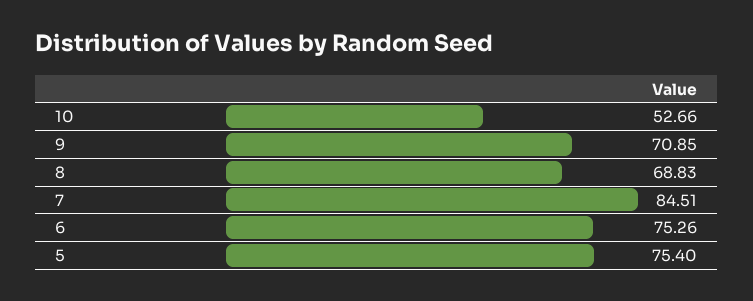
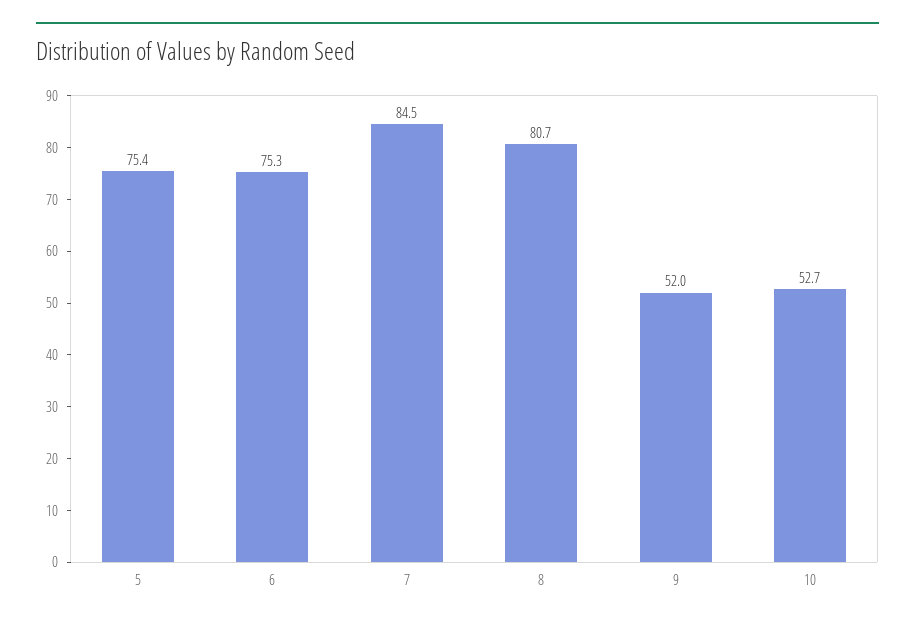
  {
    "10": 52.66,
-   "9": 70.85,
+   "9": 52,
-   "8": 68.83,
+   "8": 80.7,
    "7": 84.51,
    "6": 75.26,
    "5": 75.4
  }

